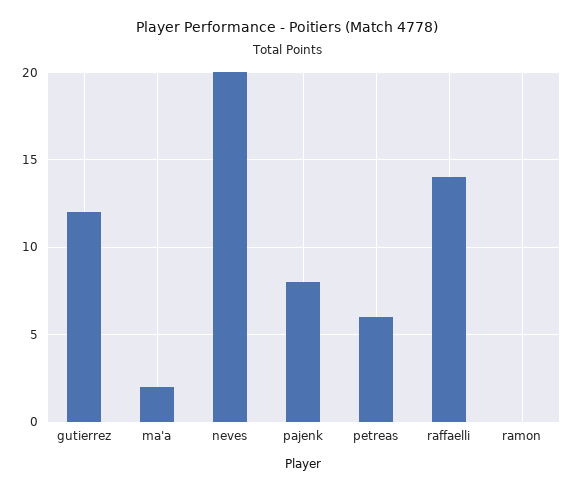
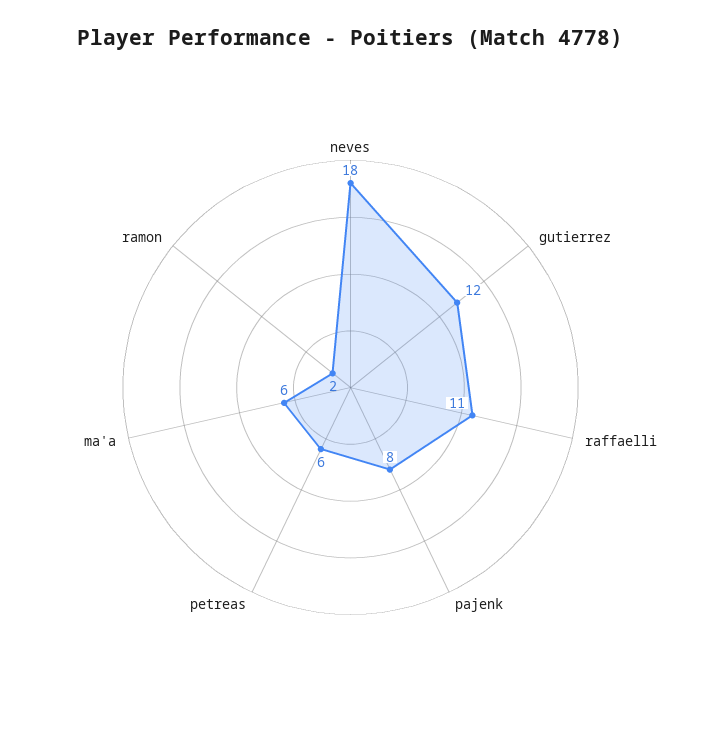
  {
    "gutierrez": 12,
-   "ma'a": 2,
+   "ma'a": 6,
-   "neves": 20,
+   "neves": 18,
    "pajenk": 8,
    "petreas": 6,
-   "raffaelli": 14,
+   "raffaelli": 11,
-   "ramon": 0
+   "ramon": 2
  }

